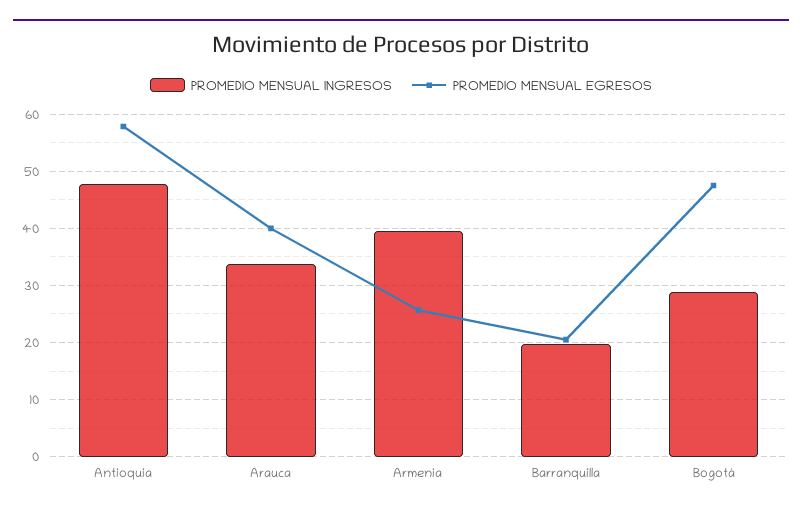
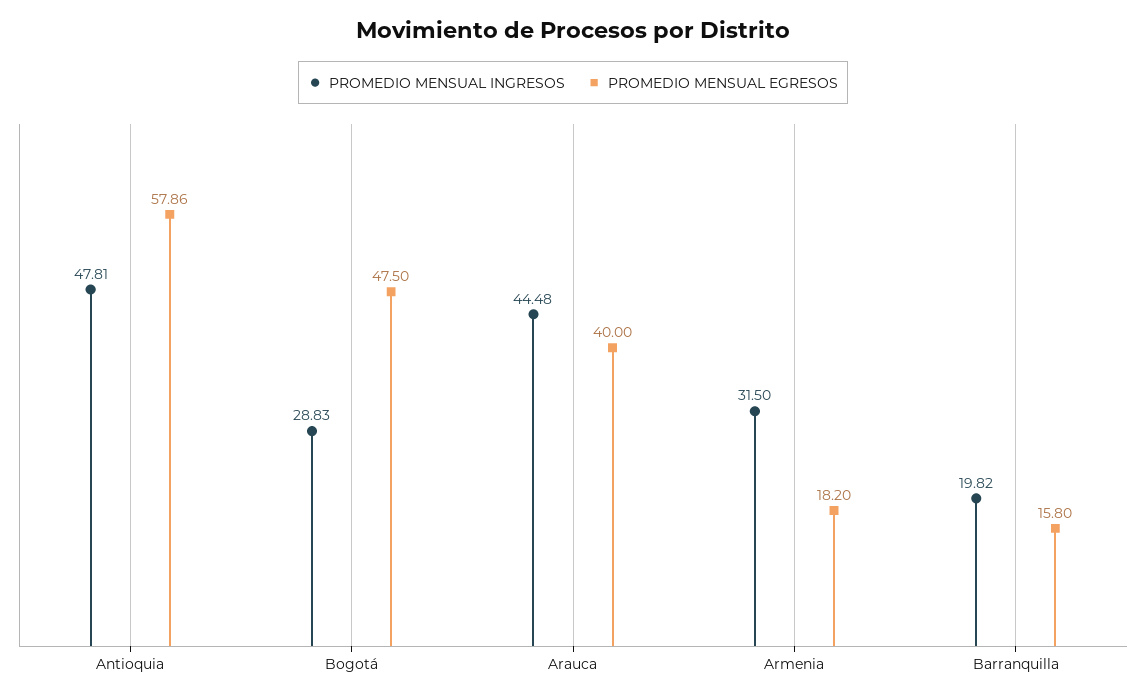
  {
    "PROMEDIO MENSUAL INGRESOS": {
      "Antioquia": 47.81,
-     "Arauca": 34,
+     "Arauca": 44.48,
-     "Armenia": 40,
+     "Armenia": 31.5,
      "Barranquilla": 19.82,
      "Bogotá": 28.83
    },
    "PROMEDIO MENSUAL EGRESOS": {
      "Antioquia": 57.86,
      "Arauca": 40,
-     "Armenia": 26,
+     "Armenia": 18.2,
-     "Barranquilla": 20,
+     "Barranquilla": 15.8,
      "Bogotá": 47.5
    }
  }

